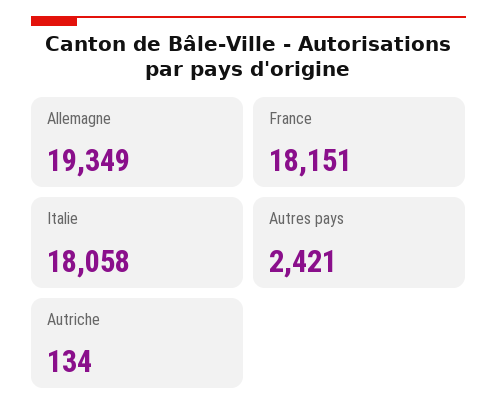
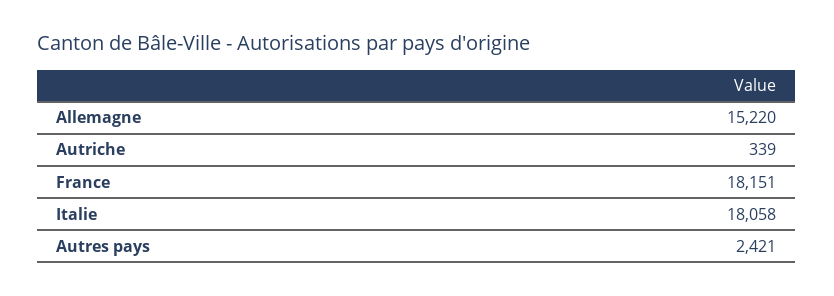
  {
-   "Allemagne": 19349,
+   "Allemagne": 15220,
    "France": 18151,
    "Italie": 18058,
    "Autres pays": 2421,
-   "Autriche": 134
+   "Autriche": 339
  }

